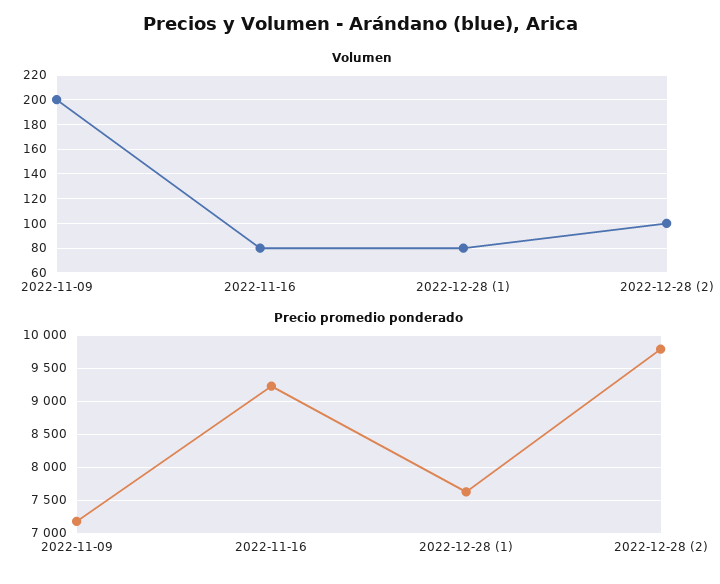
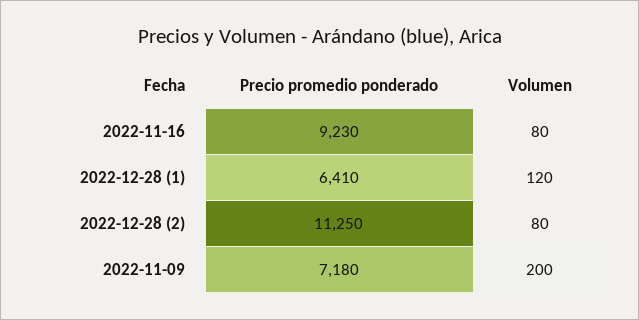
  {
    "Volumen": {
      "2022-11-09": 200,
      "2022-11-16": 80,
-     "2022-12-28 (1)": 80,
+     "2022-12-28 (1)": 120,
-     "2022-12-28 (2)": 100
+     "2022-12-28 (2)": 80
    },
    "Precio promedio ponderado": {
      "2022-11-09": 7180,
      "2022-11-16": 9230,
-     "2022-12-28 (1)": 7600,
+     "2022-12-28 (1)": 6410,
-     "2022-12-28 (2)": 9800
+     "2022-12-28 (2)": 11250
    }
  }

